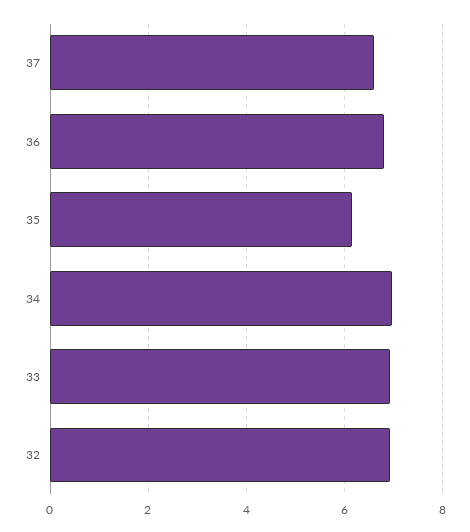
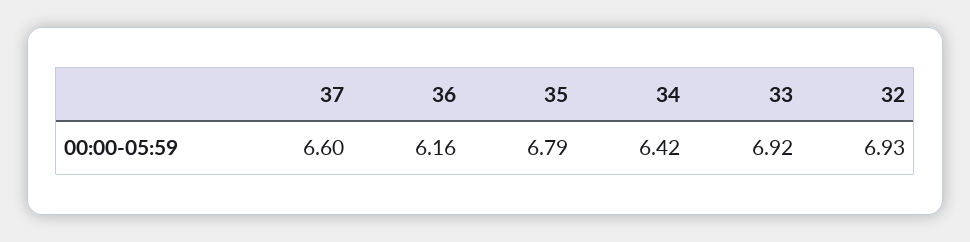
  {
    "37": 6.6,
-   "36": 6.8,
+   "36": 6.16,
-   "35": 6.2,
+   "35": 6.79,
-   "34": 7,
+   "34": 6.42,
    "33": 6.92,
    "32": 6.93
  }

